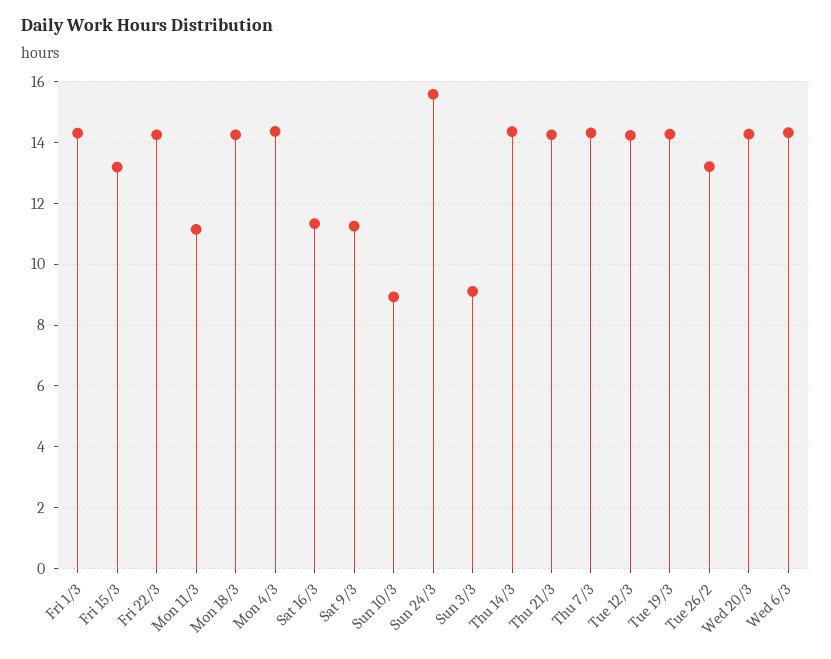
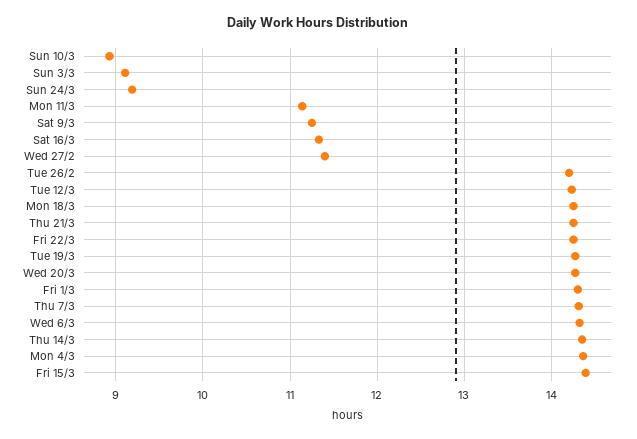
  {
    "Fri 1/3": 14.3,
-   "Fri 15/3": 13.2,
+   "Fri 15/3": 14.4,
    "Fri 22/3": 14.3,
    "Mon 11/3": 11.1,
    "Mon 18/3": 14.3,
    "Mon 4/3": 14.4,
    "Sat 16/3": 11.3,
    "Sat 9/3": 11.3,
    "Sun 10/3": 8.9,
-   "Sun 24/3": 15.6,
+   "Sun 24/3": 9.2,
    "Sun 3/3": 9.1,
    "Thu 14/3": 14.4,
    "Thu 21/3": 14.3,
    "Thu 7/3": 14.3,
    "Tue 12/3": 14.2,
    "Tue 19/3": 14.3,
-   "Tue 26/2": 13.2,
+   "Tue 26/2": 14.2,
    "Wed 20/3": 14.3,
-   "Wed 6/3": 14.3
+   "Wed 6/3": 14.3,
+   "Wed 27/2": 11.4
  }

